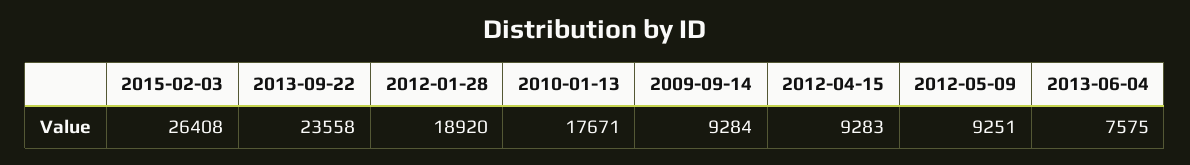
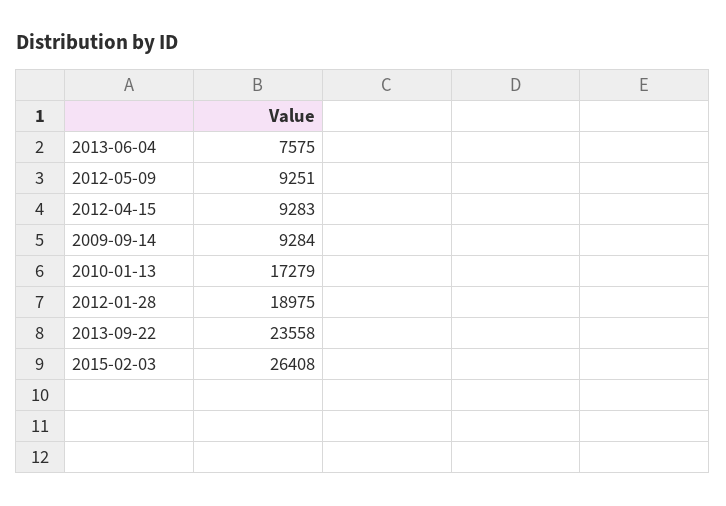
  {
    "2015-02-03": 26408,
    "2013-09-22": 23558,
-   "2012-01-28": 18920,
+   "2012-01-28": 18975,
-   "2010-01-13": 17671,
+   "2010-01-13": 17279,
    "2009-09-14": 9284,
    "2012-04-15": 9283,
    "2012-05-09": 9251,
    "2013-06-04": 7575
  }

